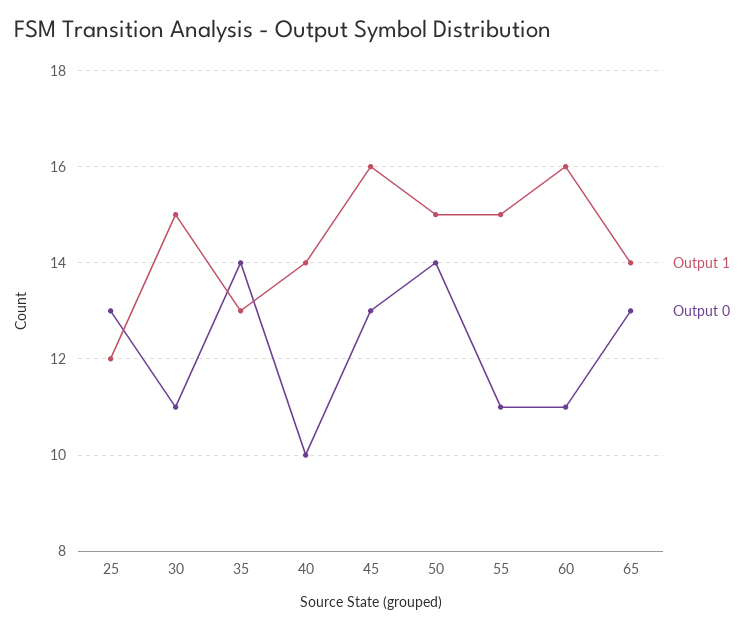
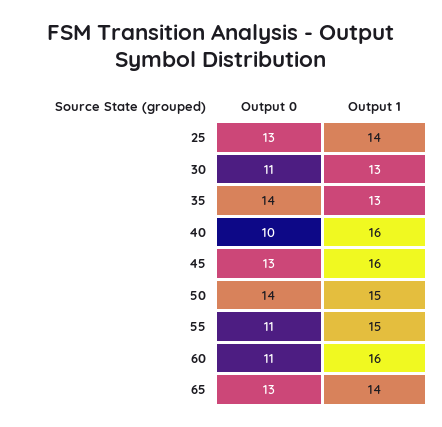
  {
    "Output 1": {
-     "25": 12,
+     "25": 14,
-     "30": 15,
+     "30": 13,
      "35": 13,
-     "40": 14,
+     "40": 16,
      "45": 16,
      "50": 15,
      "55": 15,
      "60": 16,
      "65": 14
    },
    "Output 0": {
      "25": 13,
      "30": 11,
      "35": 14,
      "40": 10,
      "45": 13,
      "50": 14,
      "55": 11,
      "60": 11,
      "65": 13
    }
  }

